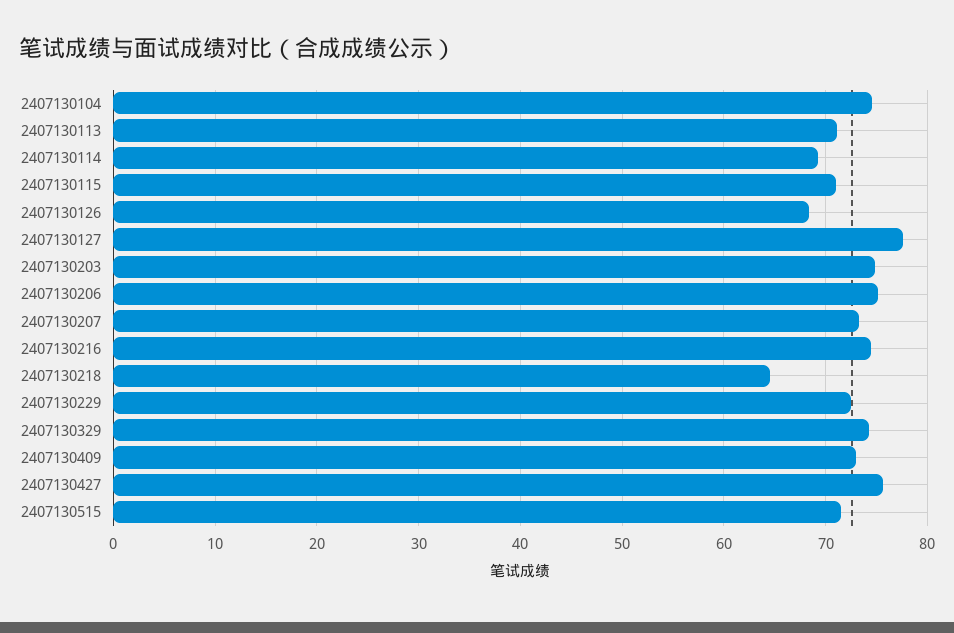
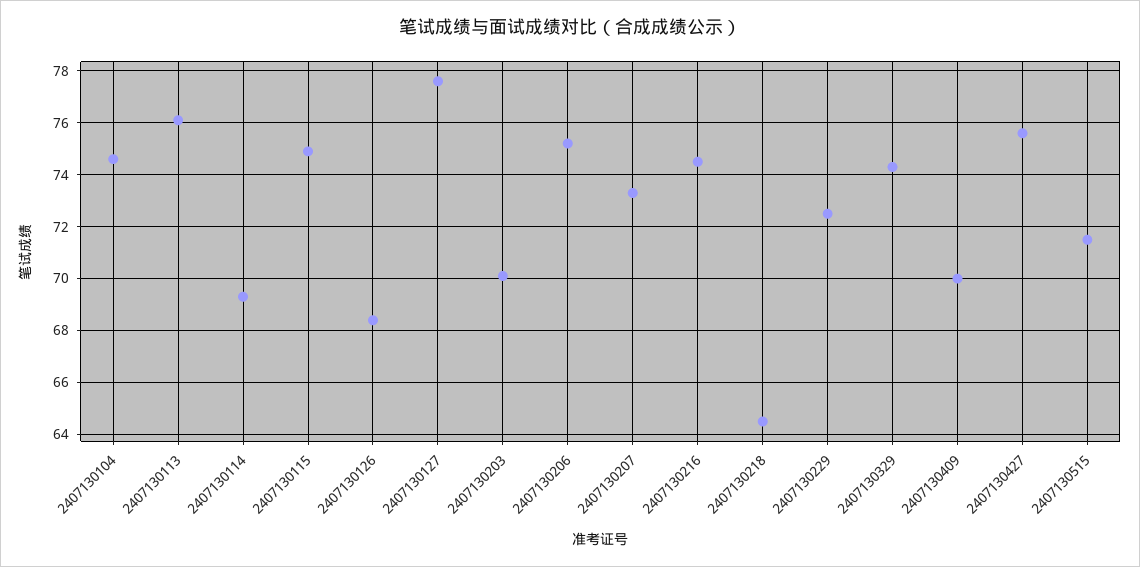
  {
    "2407130104": 74.5,
-   "2407130113": 71,
+   "2407130113": 76,
    "2407130114": 69.5,
-   "2407130115": 71,
+   "2407130115": 75,
    "2407130126": 68.5,
    "2407130127": 77.5,
-   "2407130203": 75,
+   "2407130203": 70,
    "2407130206": 75,
    "2407130207": 73.5,
    "2407130216": 74.5,
    "2407130218": 64.5,
    "2407130229": 72.5,
    "2407130329": 74.5,
-   "2407130409": 73,
+   "2407130409": 70,
    "2407130427": 75.5,
    "2407130515": 71.5
  }

